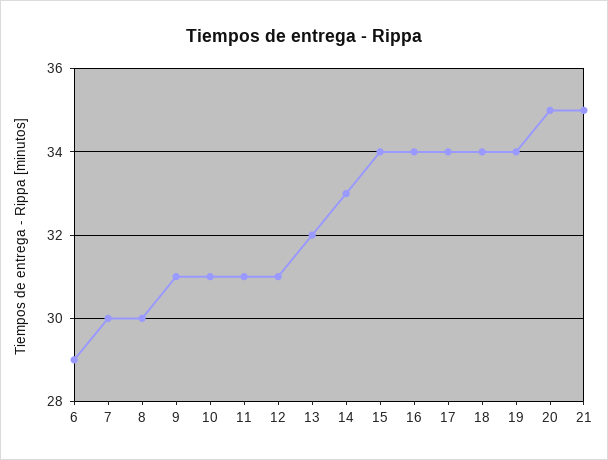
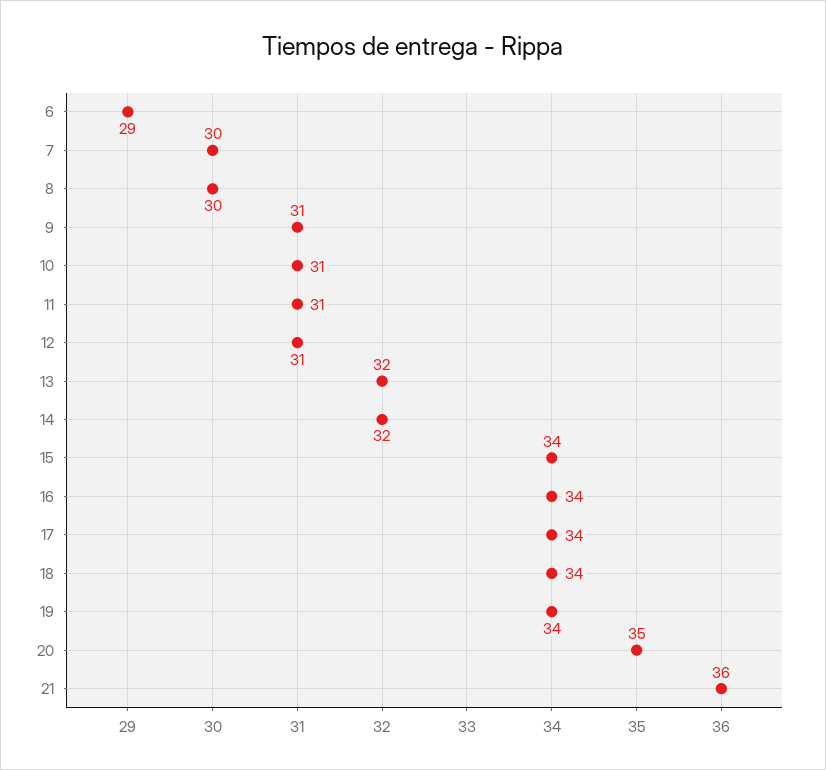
  {
    "6": 29,
    "7": 30,
    "8": 30,
    "9": 31,
    "10": 31,
    "11": 31,
    "12": 31,
    "13": 32,
-   "14": 33,
+   "14": 32,
    "15": 34,
    "16": 34,
    "17": 34,
    "18": 34,
    "19": 34,
    "20": 35,
-   "21": 35
+   "21": 36
  }

